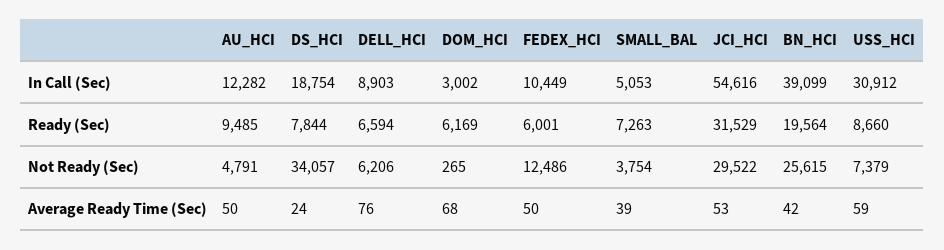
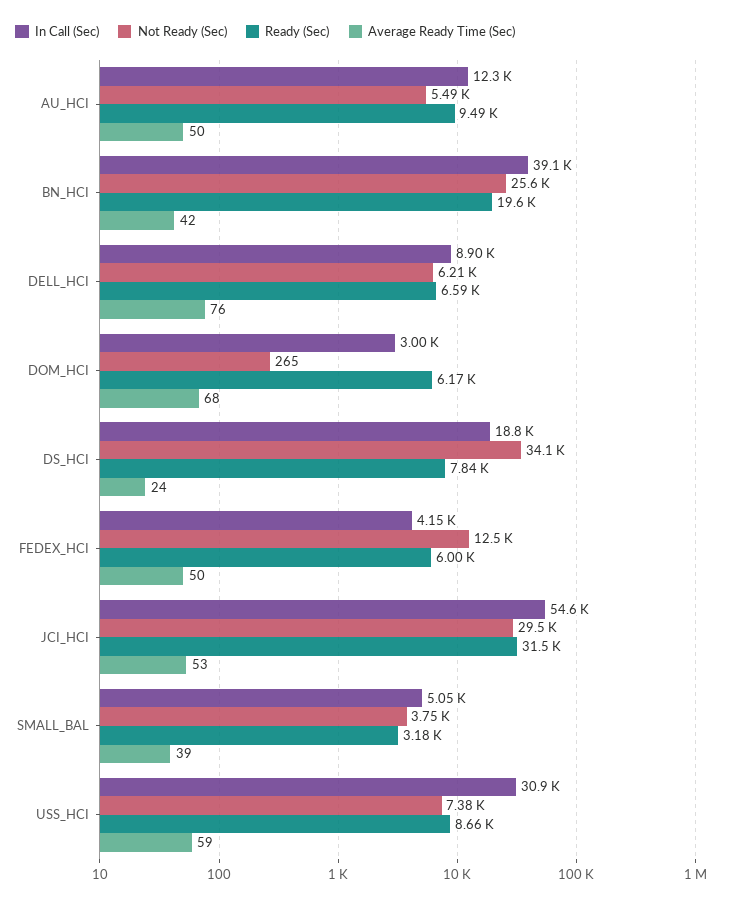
  {
    "In Call (Sec)": {
      "AU_HCI": 12282,
      "DS_HCI": 18754,
      "DELL_HCI": 8903,
      "DOM_HCI": 3002,
-     "FEDEX_HCI": 10449,
+     "FEDEX_HCI": 4150,
      "SMALL_BAL": 5053,
      "JCI_HCI": 54616,
      "BN_HCI": 39099,
      "USS_HCI": 30912
    },
    "Ready (Sec)": {
      "AU_HCI": 9485,
      "DS_HCI": 7844,
      "DELL_HCI": 6594,
      "DOM_HCI": 6169,
      "FEDEX_HCI": 6001,
-     "SMALL_BAL": 7263,
+     "SMALL_BAL": 3180,
      "JCI_HCI": 31529,
      "BN_HCI": 19564,
      "USS_HCI": 8660
    },
    "Not Ready (Sec)": {
-     "AU_HCI": 4791,
+     "AU_HCI": 5490,
      "DS_HCI": 34057,
      "DELL_HCI": 6206,
      "DOM_HCI": 265,
      "FEDEX_HCI": 12486,
      "SMALL_BAL": 3754,
      "JCI_HCI": 29522,
      "BN_HCI": 25615,
      "USS_HCI": 7379
    },
    "Average Ready Time (Sec)": {
      "AU_HCI": 50,
      "DS_HCI": 24,
      "DELL_HCI": 76,
      "DOM_HCI": 68,
      "FEDEX_HCI": 50,
      "SMALL_BAL": 39,
      "JCI_HCI": 53,
      "BN_HCI": 42,
      "USS_HCI": 59
    }
  }

